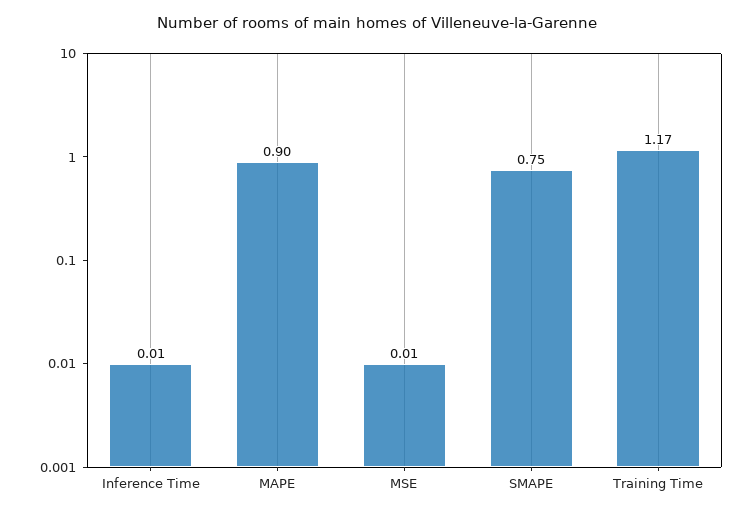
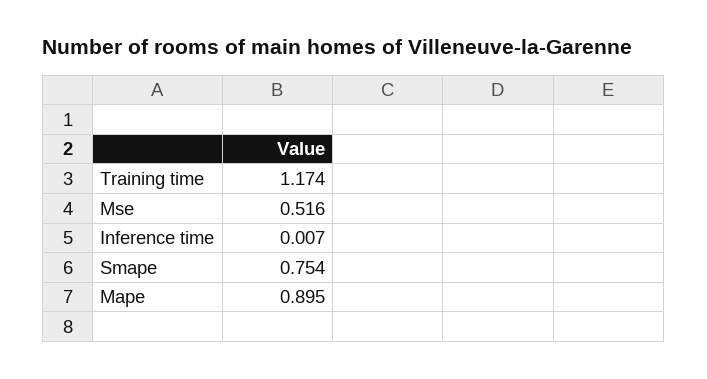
  {
    "Inference Time": 0.007,
    "MAPE": 0.895,
-   "MSE": 0.01,
+   "MSE": 0.516,
    "SMAPE": 0.754,
    "Training Time": 1.174
  }

